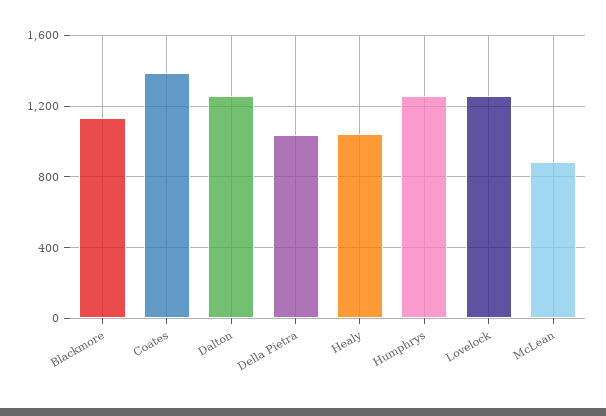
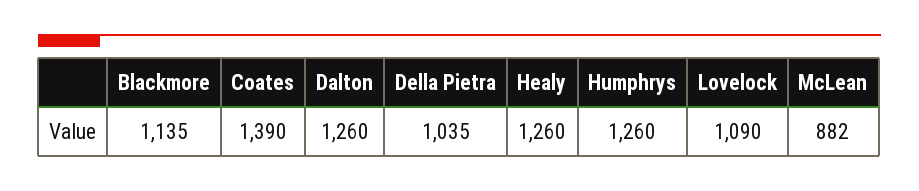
  {
    "Blackmore": 1135,
    "Coates": 1390,
    "Dalton": 1260,
    "Della Pietra": 1035,
-   "Healy": 1050,
+   "Healy": 1260,
    "Humphrys": 1260,
-   "Lovelock": 1250,
+   "Lovelock": 1090,
    "McLean": 882
  }

